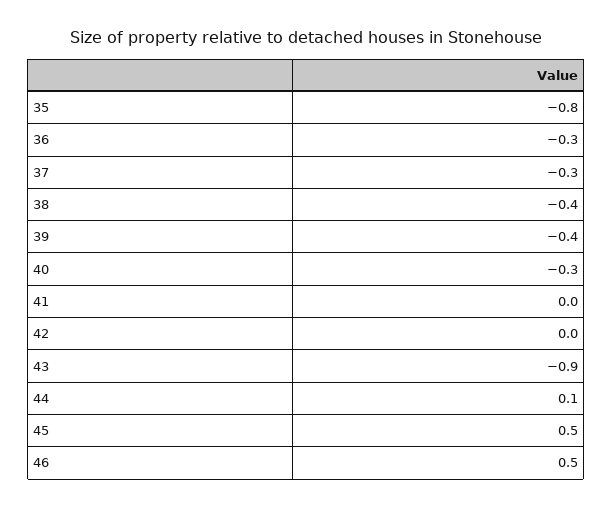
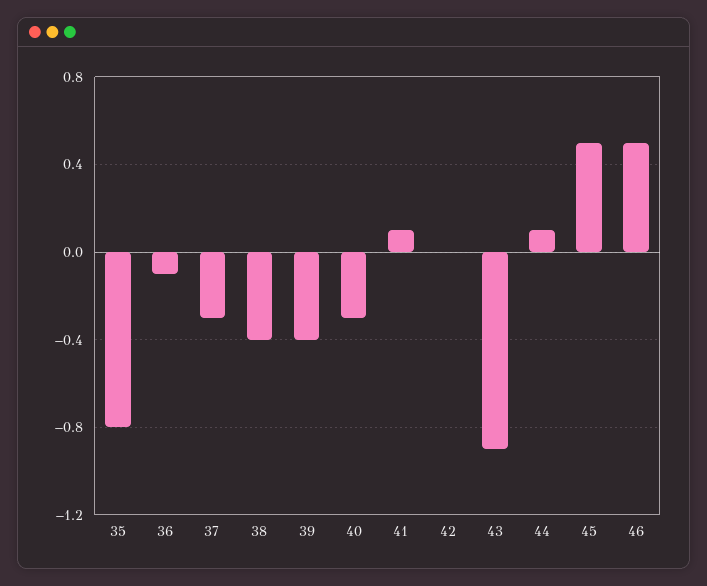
  {
    "35": -0.8,
-   "36": -0.3,
+   "36": -0.1,
    "37": -0.3,
    "38": -0.4,
    "39": -0.4,
    "40": -0.3,
-   "41": 0,
+   "41": 0.1,
    "42": 0,
    "43": -0.9,
    "44": 0.1,
    "45": 0.5,
    "46": 0.5
  }

